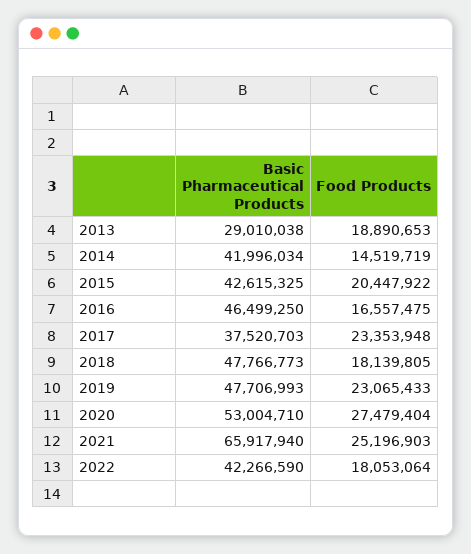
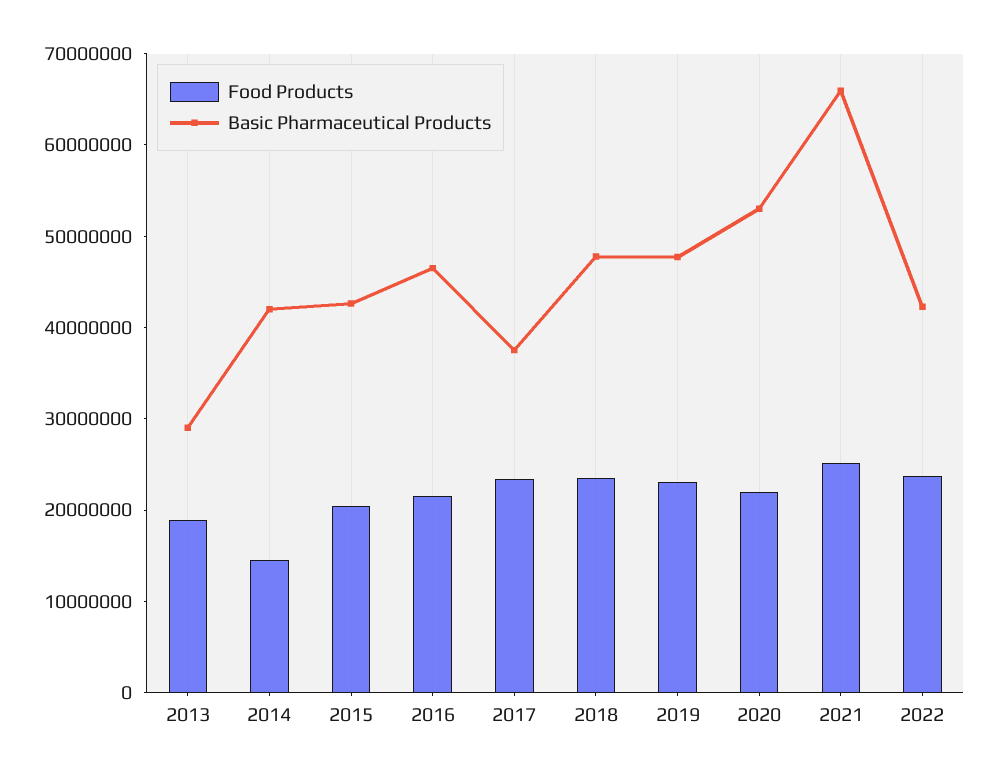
  {
    "Basic Pharmaceutical Products": {
      "2013": 29010038,
      "2014": 41996034,
      "2015": 42615325,
      "2016": 46499250,
      "2017": 37520703,
      "2018": 47766773,
      "2019": 47706993,
      "2020": 53004710,
      "2021": 65917940,
      "2022": 42266590
    },
    "Food Products": {
      "2013": 18890653,
      "2014": 14519719,
      "2015": 20447922,
-     "2016": 16557475,
+     "2016": 22000000,
      "2017": 23353948,
-     "2018": 18139805,
+     "2018": 24000000,
      "2019": 23065433,
-     "2020": 27479404,
+     "2020": 22000000,
      "2021": 25196903,
-     "2022": 18053064
+     "2022": 24000000
    }
  }

